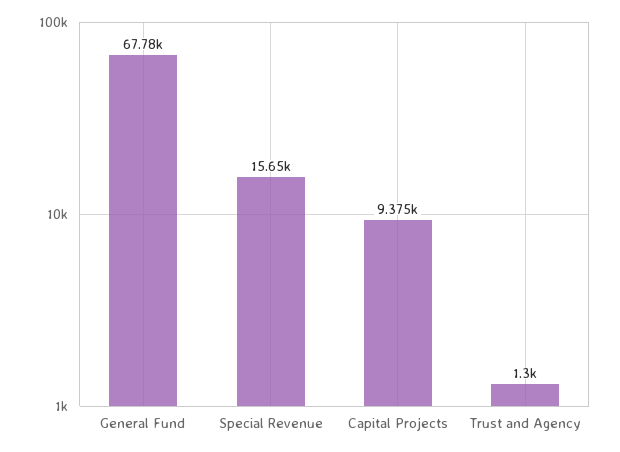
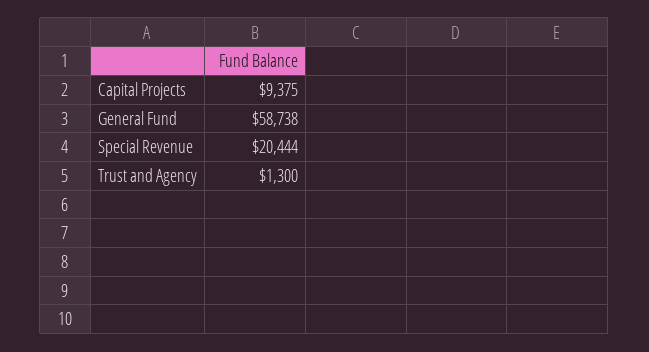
  {
-   "General Fund": 67780,
+   "General Fund": 58738,
-   "Special Revenue": 15650,
+   "Special Revenue": 20444,
    "Capital Projects": 9375,
    "Trust and Agency": 1300
  }

